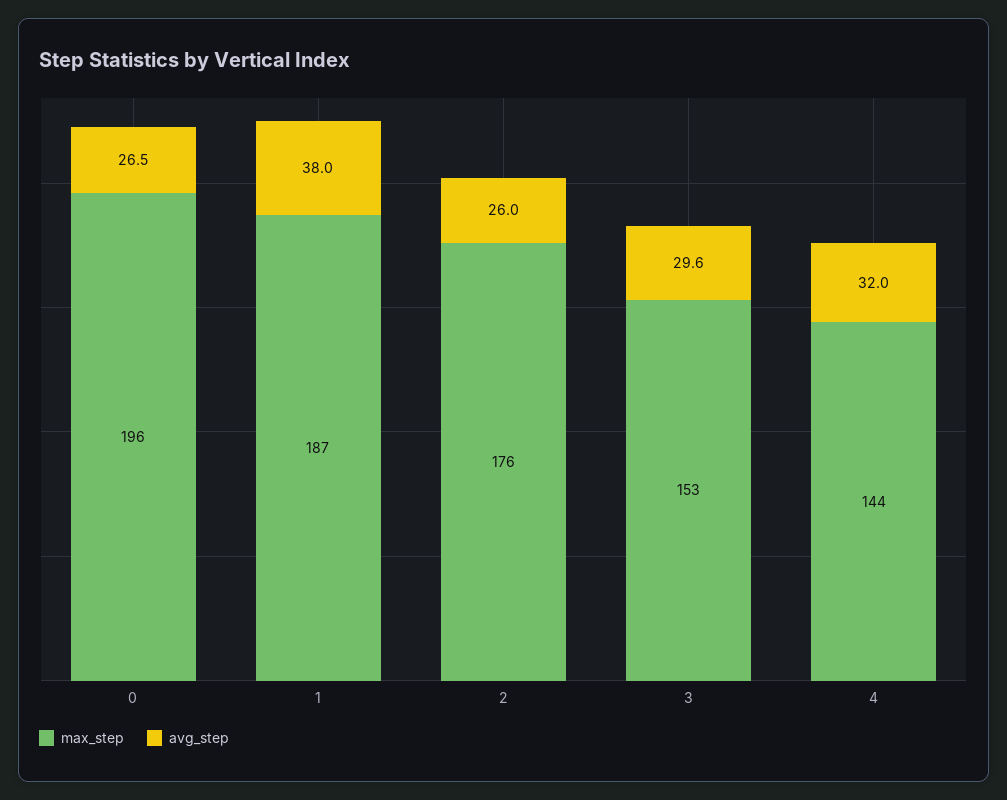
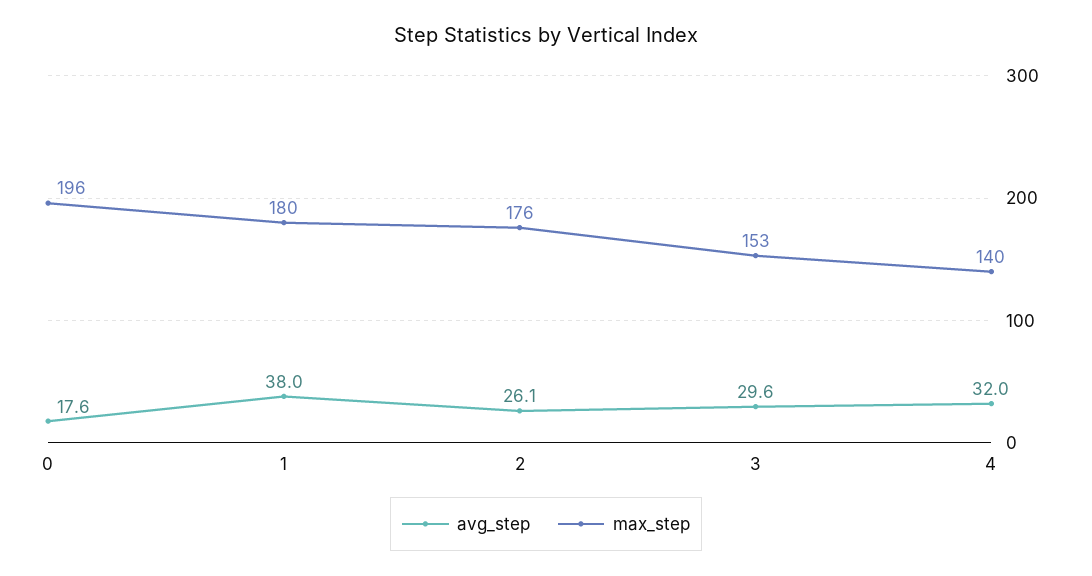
  {
    "max_step": {
      "0": 196,
-     "1": 187,
+     "1": 180,
      "2": 176,
      "3": 153,
-     "4": 144
+     "4": 140
    },
    "avg_step": {
-     "0": 26.5,
+     "0": 17.6,
      "1": 38,
-     "2": 26,
+     "2": 26.1,
      "3": 29.6,
      "4": 32
    }
  }

